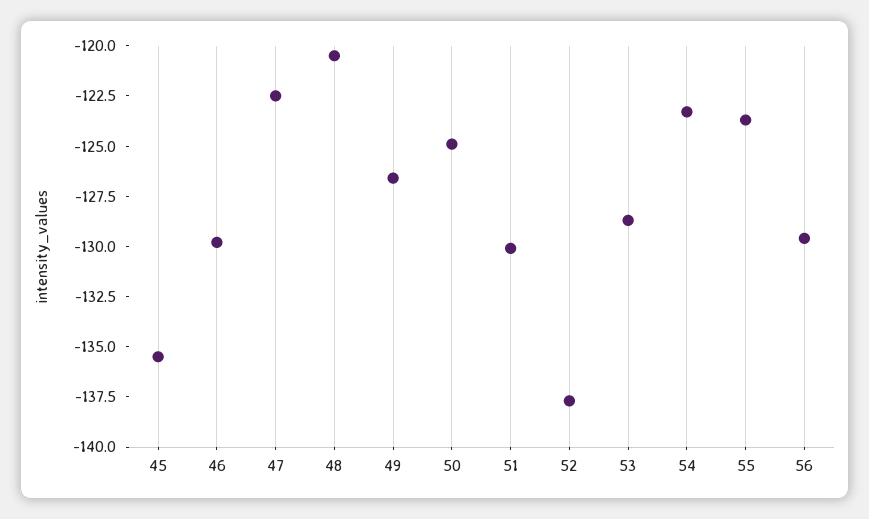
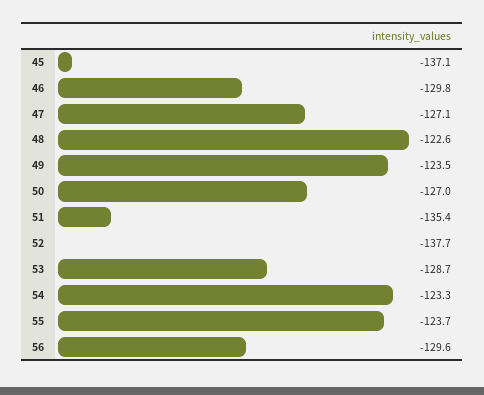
  {
-   "45": -135.5,
+   "45": -137.1,
    "46": -129.8,
-   "47": -122.5,
+   "47": -127.1,
-   "48": -120.5,
+   "48": -122.6,
-   "49": -126.5,
+   "49": -123.5,
-   "50": -125,
+   "50": -127,
-   "51": -130,
+   "51": -135.4,
    "52": -137.7,
    "53": -128.7,
    "54": -123.3,
    "55": -123.7,
    "56": -129.6
  }

